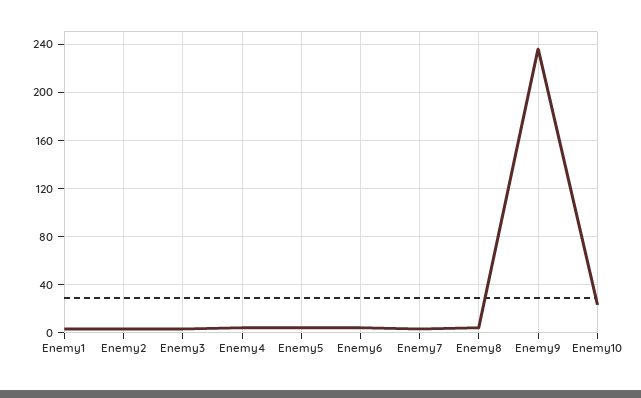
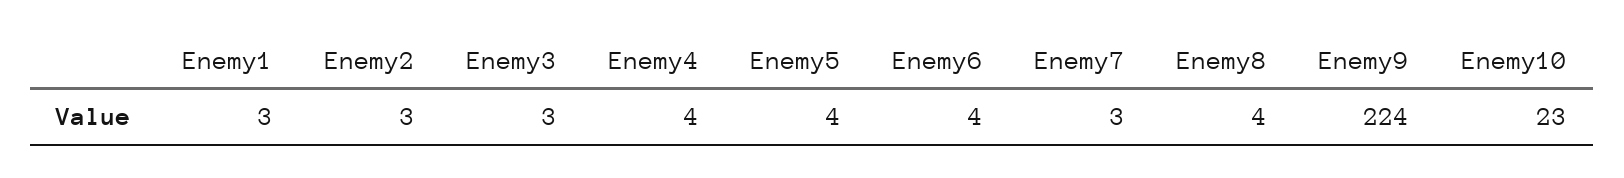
  {
    "Enemy1": 3,
    "Enemy2": 3,
    "Enemy3": 3,
    "Enemy4": 4,
    "Enemy5": 4,
    "Enemy6": 4,
    "Enemy7": 3,
    "Enemy8": 4,
-   "Enemy9": 235,
+   "Enemy9": 224,
    "Enemy10": 23
  }

